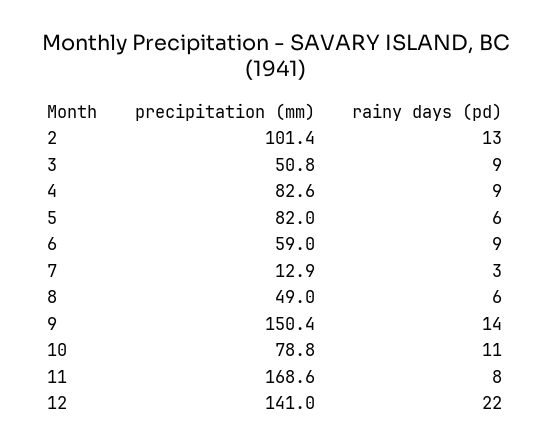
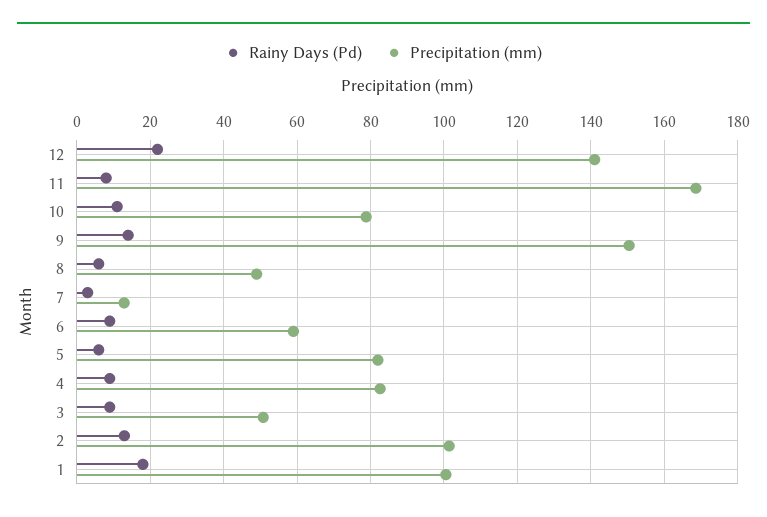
  {
    "precipitation (mm)": {
      "2": 101.4,
      "3": 50.8,
      "4": 82.6,
      "5": 82,
      "6": 59,
      "7": 12.9,
      "8": 49,
      "9": 150.4,
      "10": 78.8,
      "11": 168.6,
-     "12": 141
+     "12": 141,
+     "1": 100
    },
    "rainy days (pd)": {
      "2": 13,
      "3": 9,
      "4": 9,
      "5": 6,
      "6": 9,
      "7": 3,
      "8": 6,
      "9": 14,
      "10": 11,
      "11": 8,
-     "12": 22
+     "12": 22,
+     "1": 18
    }
  }

